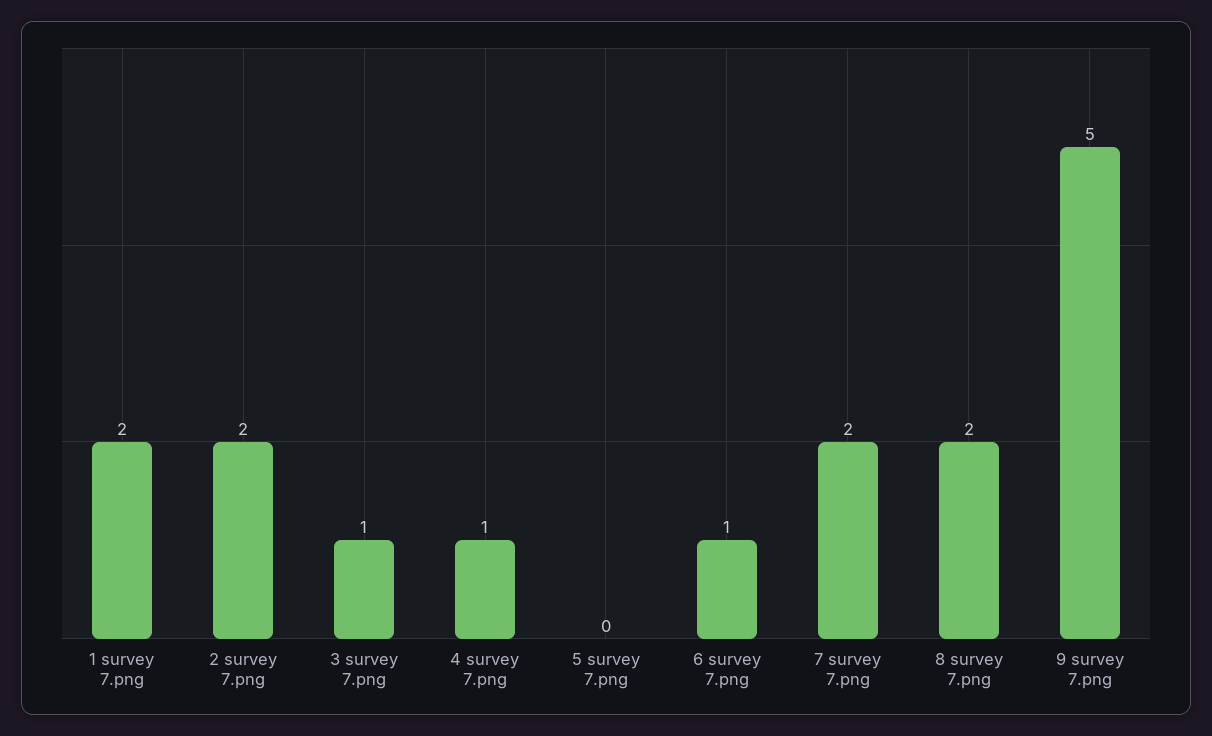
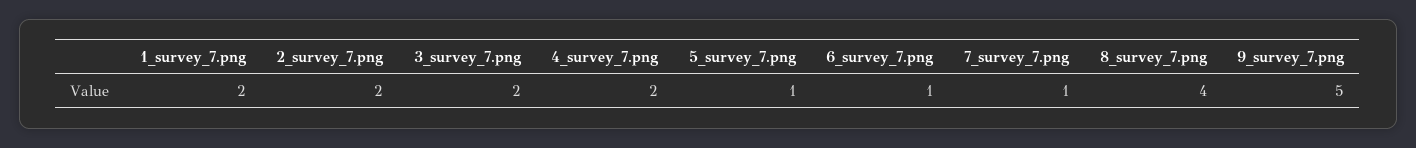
  {
    "1 survey 7.png": 2,
    "2 survey 7.png": 2,
-   "3 survey 7.png": 1,
+   "3 survey 7.png": 2,
-   "4 survey 7.png": 1,
+   "4 survey 7.png": 2,
-   "5 survey 7.png": 0,
+   "5 survey 7.png": 1,
    "6 survey 7.png": 1,
-   "7 survey 7.png": 2,
+   "7 survey 7.png": 1,
-   "8 survey 7.png": 2,
+   "8 survey 7.png": 4,
    "9 survey 7.png": 5
  }

